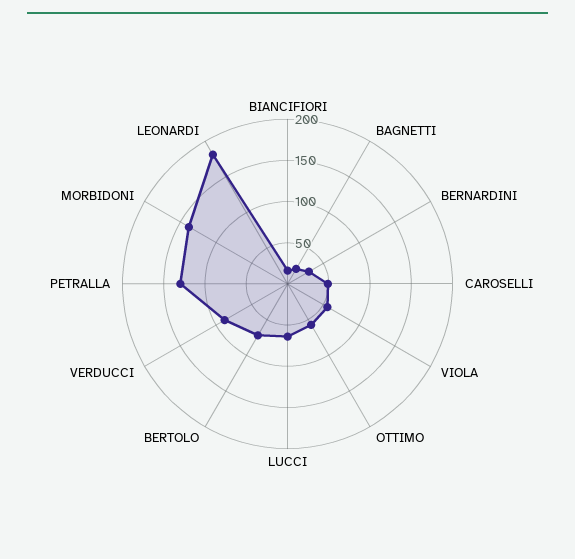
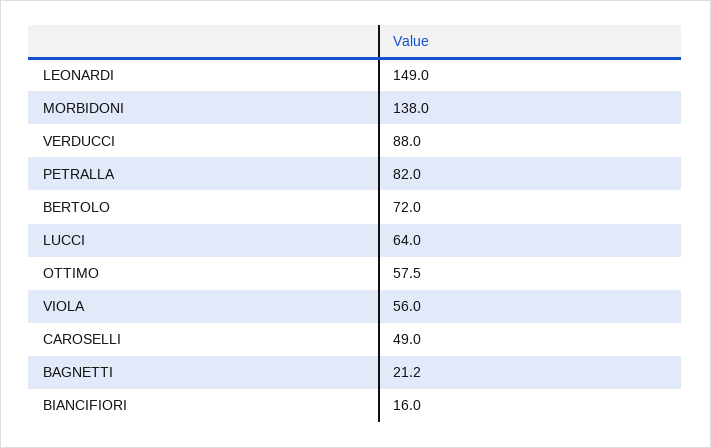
  {
    "BIANCIFIORI": 16,
    "BAGNETTI": 21.2,
-   "BERNARDINI": 30,
    "CAROSELLI": 49,
    "VIOLA": 56,
    "OTTIMO": 57.5,
    "LUCCI": 64,
    "BERTOLO": 72,
    "VERDUCCI": 88,
-   "PETRALLA": 130,
+   "PETRALLA": 82,
    "MORBIDONI": 138,
-   "LEONARDI": 180
+   "LEONARDI": 149
  }

